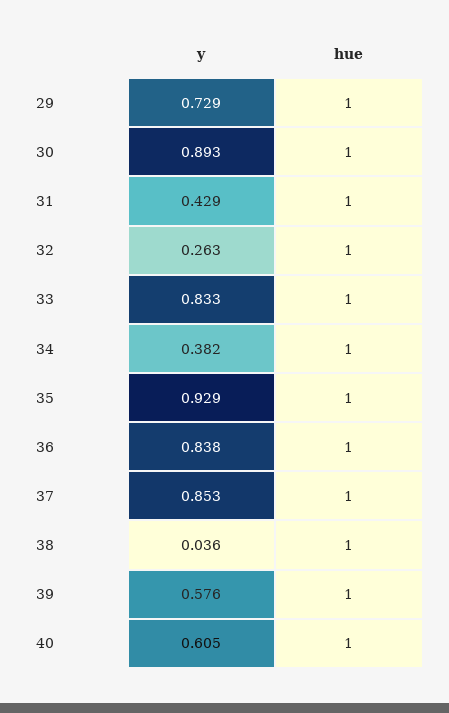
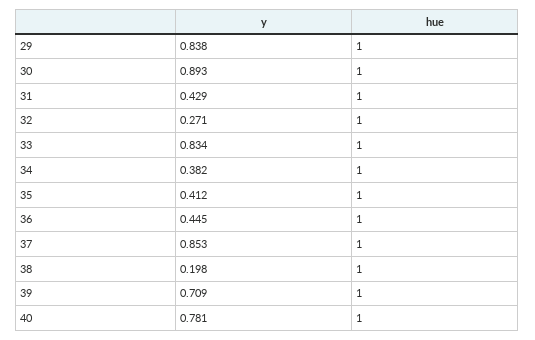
  {
    "y": {
-     "29": 0.729,
+     "29": 0.838,
      "30": 0.893,
      "31": 0.429,
-     "32": 0.263,
+     "32": 0.271,
-     "33": 0.833,
+     "33": 0.834,
      "34": 0.382,
-     "35": 0.929,
+     "35": 0.412,
-     "36": 0.838,
+     "36": 0.445,
      "37": 0.853,
-     "38": 0.036,
+     "38": 0.198,
-     "39": 0.576,
+     "39": 0.709,
-     "40": 0.605
+     "40": 0.781
    },
    "hue": {
      "29": 1,
      "30": 1,
      "31": 1,
      "32": 1,
      "33": 1,
      "34": 1,
      "35": 1,
      "36": 1,
      "37": 1,
      "38": 1,
      "39": 1,
      "40": 1
    }
  }

